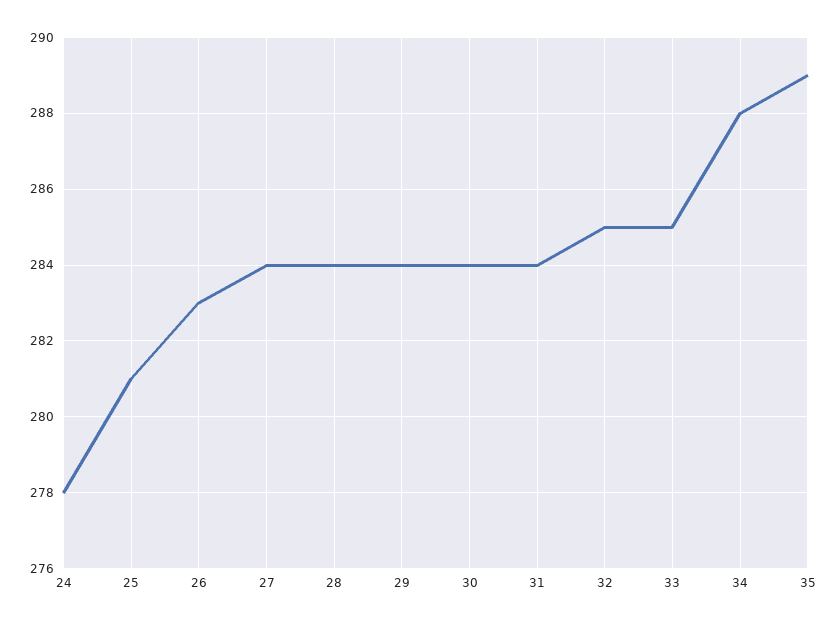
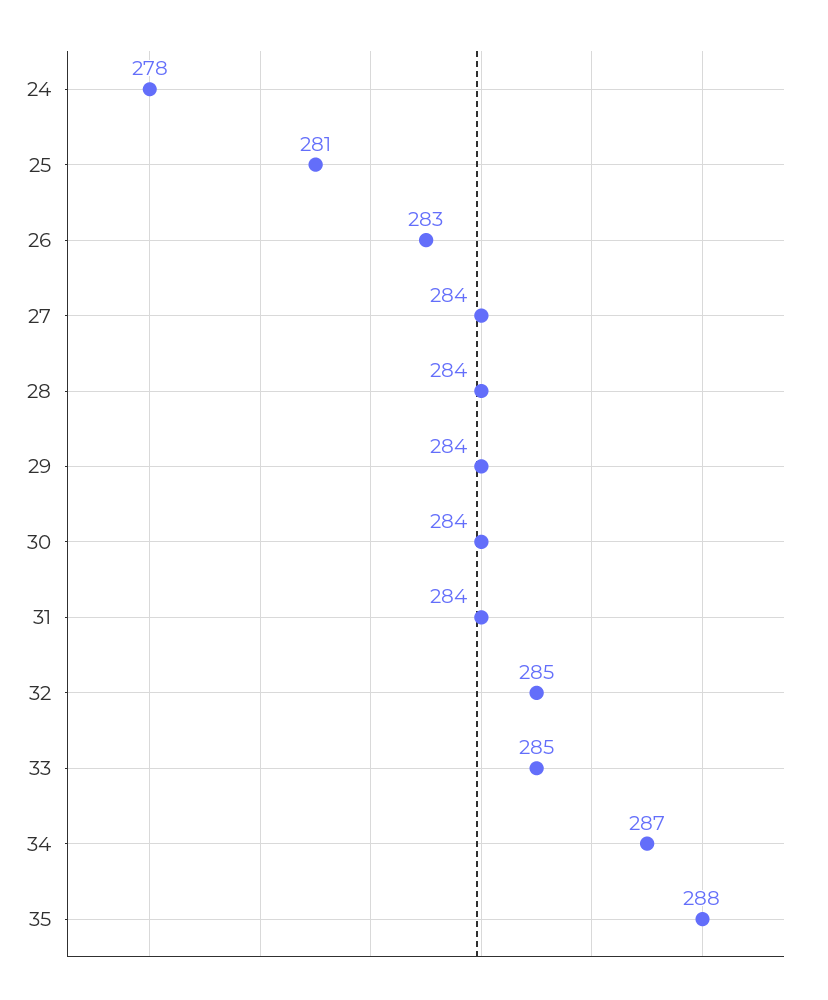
  {
    "24": 278,
    "25": 281,
    "26": 283,
    "27": 284,
    "28": 284,
    "29": 284,
    "30": 284,
    "31": 284,
    "32": 285,
    "33": 285,
-   "34": 288,
+   "34": 287,
-   "35": 289
+   "35": 288
  }

